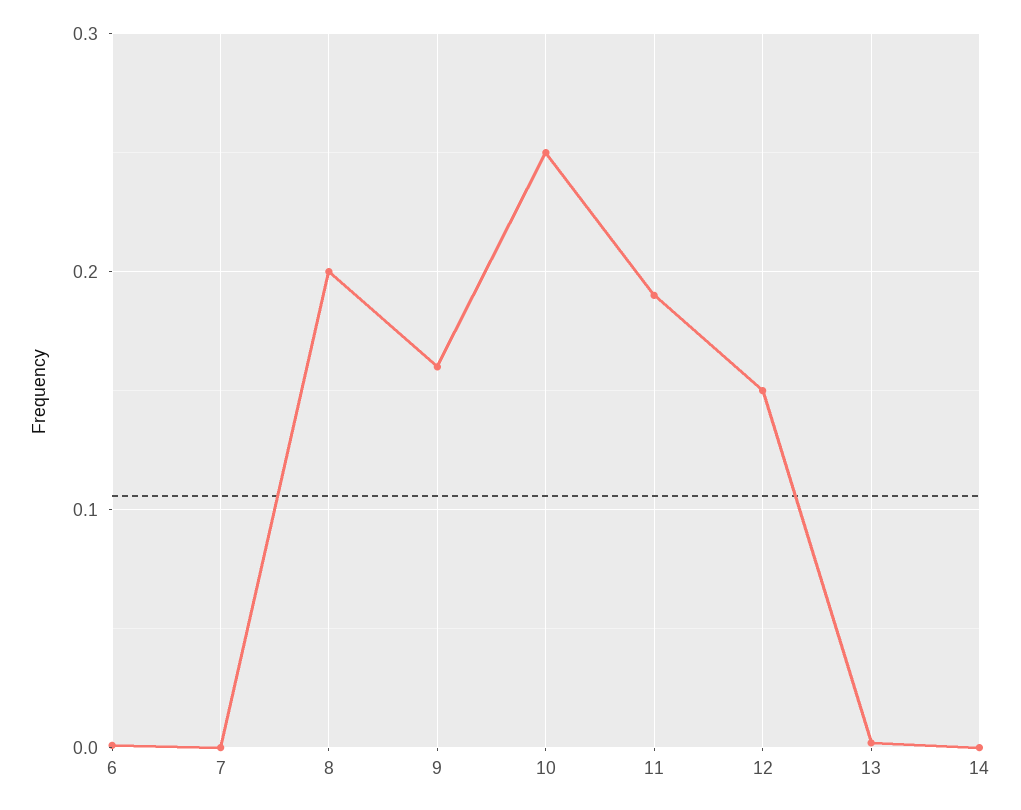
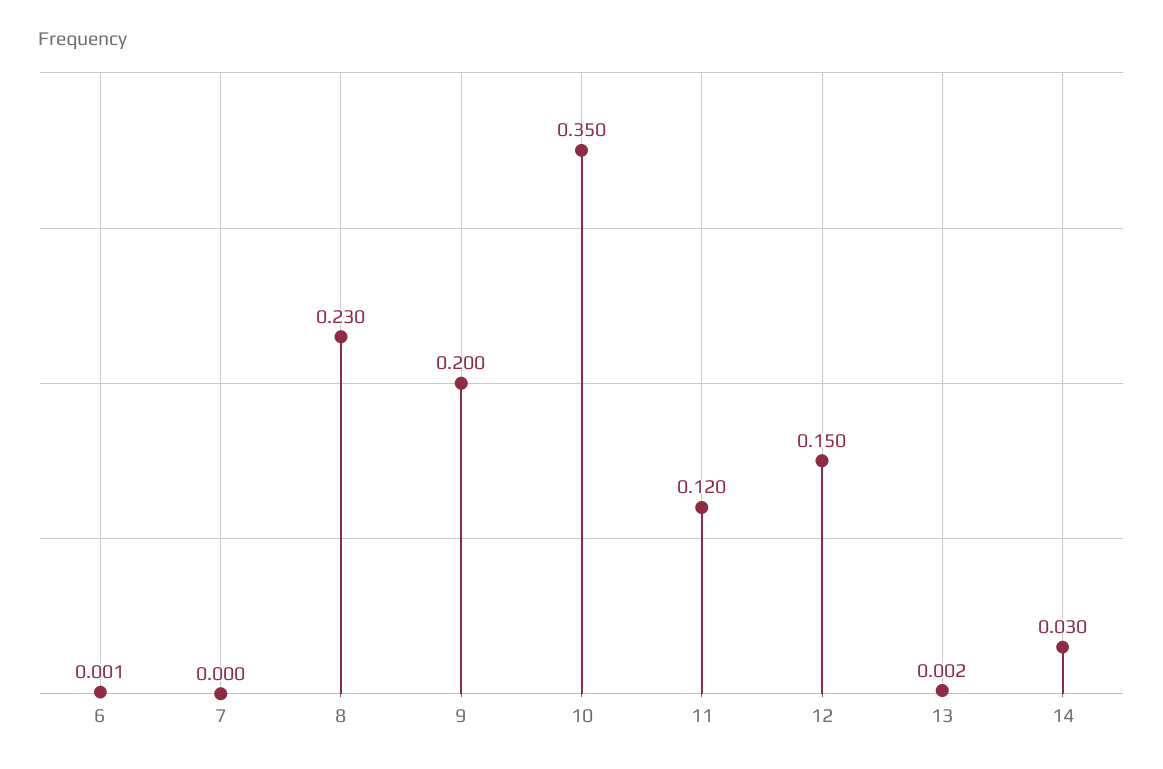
  {
    "6": 0.001,
    "7": 0,
-   "8": 0.2,
+   "8": 0.23,
-   "9": 0.16,
+   "9": 0.2,
-   "10": 0.25,
+   "10": 0.35,
-   "11": 0.19,
+   "11": 0.12,
    "12": 0.15,
    "13": 0.002,
-   "14": 0
+   "14": 0.03
  }

